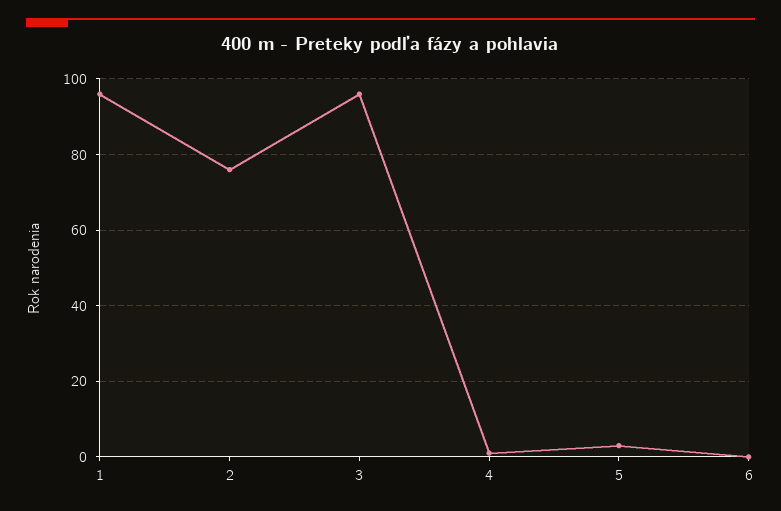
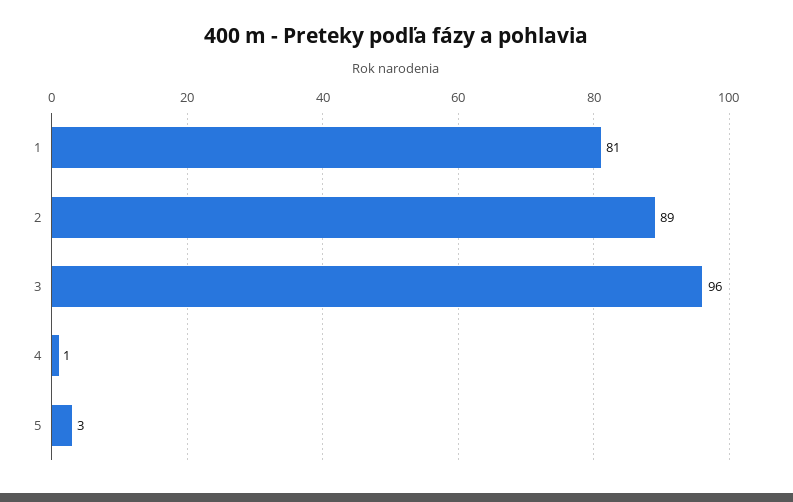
  {
-   "1": 95,
+   "1": 81,
-   "2": 75,
+   "2": 89,
    "3": 96,
    "4": 1,
-   "5": 3,
+   "5": 3
-   "6": 0
  }

